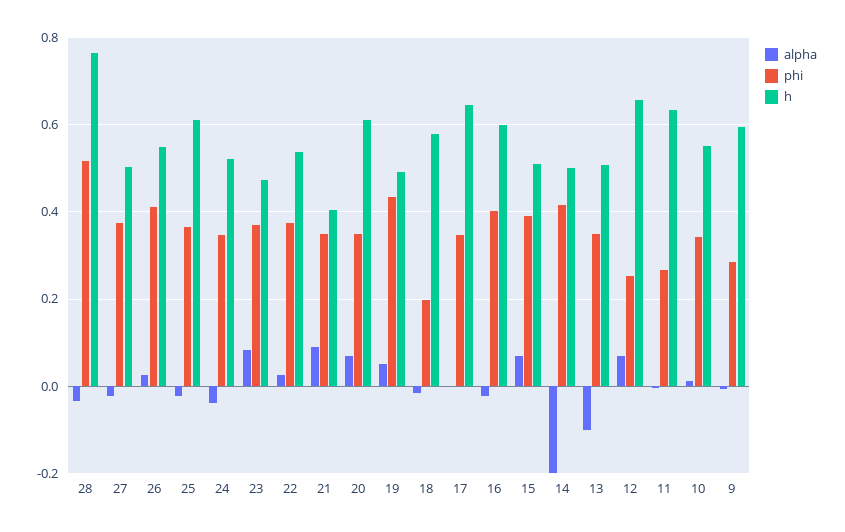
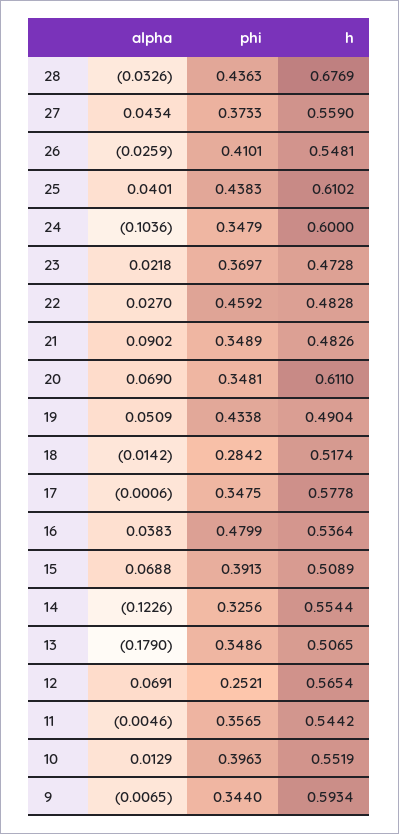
  {
    "alpha": {
      "28": -0.0326,
-     "27": -0.02,
+     "27": 0.0434,
-     "26": 0.02,
+     "26": -0.0259,
-     "25": -0.02,
+     "25": 0.0401,
-     "24": -0.04,
+     "24": -0.1036,
-     "23": 0.08,
+     "23": 0.0218,
      "22": 0.027,
      "21": 0.0902,
      "20": 0.069,
      "19": 0.0509,
      "18": -0.0142,
      "17": -0.0006,
-     "16": -0.02,
+     "16": 0.0383,
      "15": 0.0688,
-     "14": -0.2,
+     "14": -0.1226,
-     "13": -0.1,
+     "13": -0.179,
      "12": 0.0691,
      "11": -0.0046,
      "10": 0.0129,
      "9": -0.0065
    },
    "phi": {
-     "28": 0.52,
+     "28": 0.4363,
      "27": 0.3733,
      "26": 0.4101,
-     "25": 0.36,
+     "25": 0.4383,
      "24": 0.3479,
      "23": 0.3697,
-     "22": 0.38,
+     "22": 0.4592,
      "21": 0.3489,
      "20": 0.3481,
      "19": 0.4338,
-     "18": 0.2,
+     "18": 0.2842,
      "17": 0.3475,
-     "16": 0.4,
+     "16": 0.4799,
      "15": 0.3913,
-     "14": 0.42,
+     "14": 0.3256,
      "13": 0.3486,
      "12": 0.2521,
-     "11": 0.26,
+     "11": 0.3565,
-     "10": 0.34,
+     "10": 0.3963,
-     "9": 0.28
+     "9": 0.344
    },
    "h": {
-     "28": 0.76,
+     "28": 0.6769,
-     "27": 0.5,
+     "27": 0.559,
      "26": 0.5481,
      "25": 0.6102,
-     "24": 0.52,
+     "24": 0.6,
      "23": 0.4728,
-     "22": 0.54,
+     "22": 0.4828,
-     "21": 0.4,
+     "21": 0.4826,
      "20": 0.611,
      "19": 0.4904,
-     "18": 0.58,
+     "18": 0.5174,
-     "17": 0.64,
+     "17": 0.5778,
-     "16": 0.6,
+     "16": 0.5364,
      "15": 0.5089,
-     "14": 0.5,
+     "14": 0.5544,
      "13": 0.5065,
-     "12": 0.66,
+     "12": 0.5654,
-     "11": 0.64,
+     "11": 0.5442,
      "10": 0.5519,
      "9": 0.5934
    }
  }

